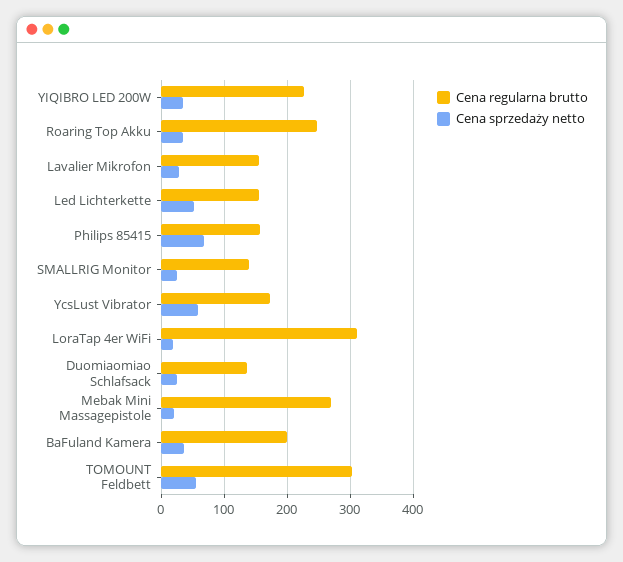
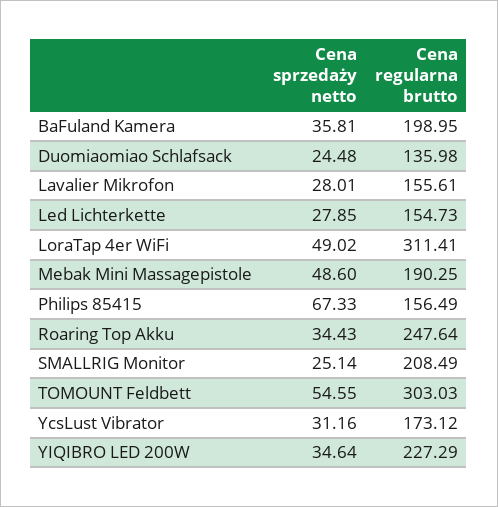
  {
    "Cena regularna brutto": {
      "YIQIBRO LED 200W": 227.29,
      "Roaring Top Akku": 247.64,
      "Lavalier Mikrofon": 155.61,
      "Led Lichterkette": 154.73,
      "Philips 85415": 156.49,
-     "SMALLRIG Monitor": 140,
+     "SMALLRIG Monitor": 208.49,
      "YcsLust Vibrator": 173.12,
      "LoraTap 4er WiFi": 311.41,
      "Duomiaomiao Schlafsack": 135.98,
-     "Mebak Mini Massagepistole": 270,
+     "Mebak Mini Massagepistole": 190.25,
      "BaFuland Kamera": 198.95,
      "TOMOUNT Feldbett": 303.03
    },
    "Cena sprzedaży netto": {
      "YIQIBRO LED 200W": 34.64,
      "Roaring Top Akku": 34.43,
      "Lavalier Mikrofon": 28.01,
-     "Led Lichterkette": 50,
+     "Led Lichterkette": 27.85,
      "Philips 85415": 67.33,
      "SMALLRIG Monitor": 25.14,
-     "YcsLust Vibrator": 60,
+     "YcsLust Vibrator": 31.16,
-     "LoraTap 4er WiFi": 20,
+     "LoraTap 4er WiFi": 49.02,
      "Duomiaomiao Schlafsack": 24.48,
-     "Mebak Mini Massagepistole": 20,
+     "Mebak Mini Massagepistole": 48.6,
      "BaFuland Kamera": 35.81,
      "TOMOUNT Feldbett": 54.55
    }
  }

